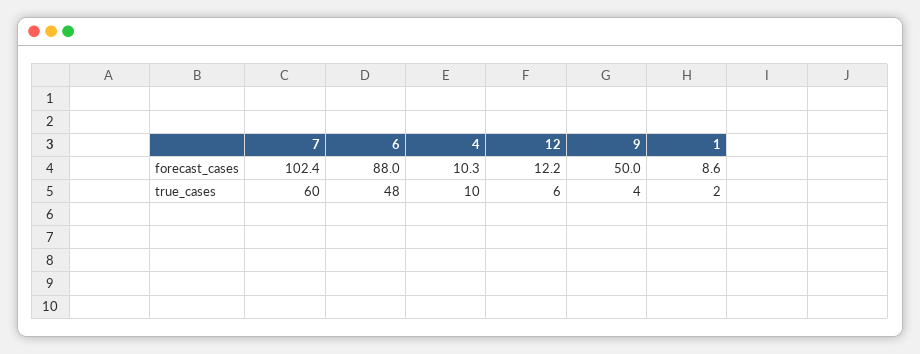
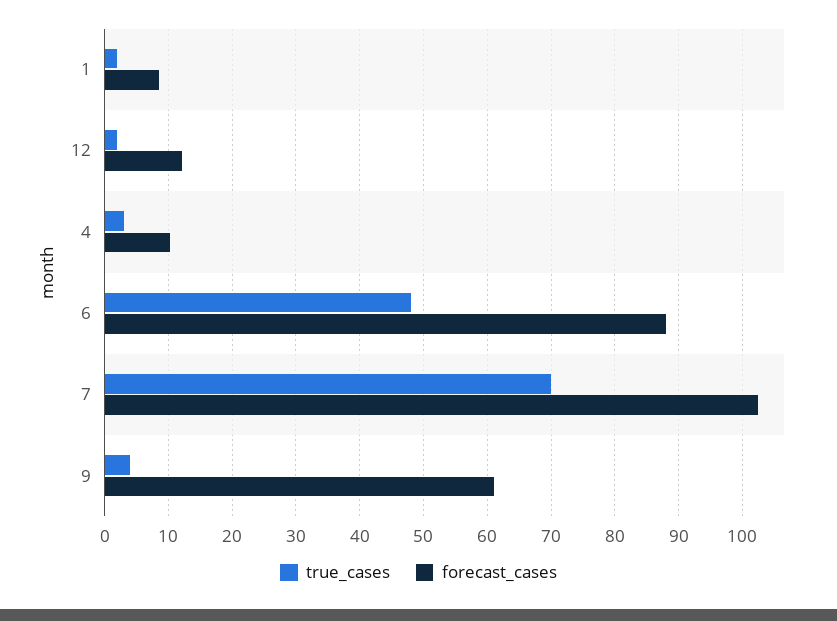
  {
    "forecast_cases": {
      "7": 102.4,
      "6": 88,
      "4": 10.3,
      "12": 12.2,
-     "9": 50,
+     "9": 61,
      "1": 8.6
    },
    "true_cases": {
-     "7": 60,
+     "7": 70,
      "6": 48,
-     "4": 10,
+     "4": 3,
-     "12": 6,
+     "12": 2,
      "9": 4,
      "1": 2
    }
  }

